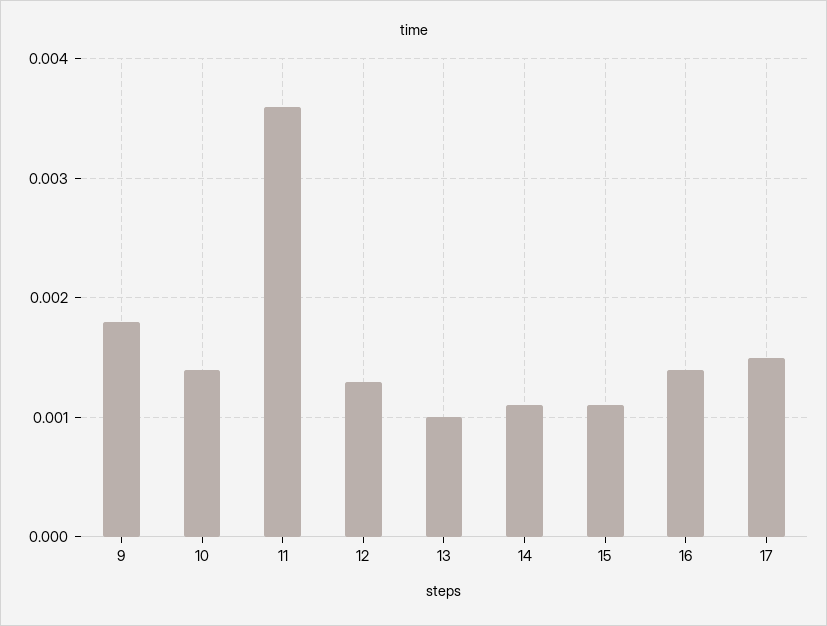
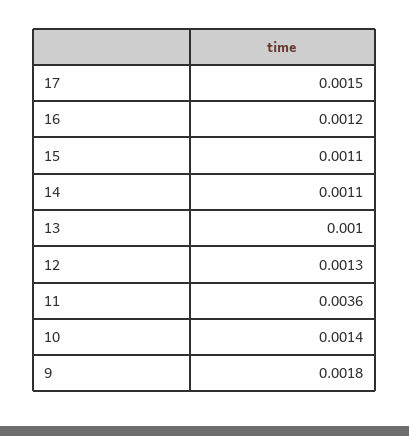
  {
    "9": 0.0018,
    "10": 0.0014,
    "11": 0.0036,
    "12": 0.0013,
    "13": 0.001,
    "14": 0.0011,
    "15": 0.0011,
-   "16": 0.0014,
+   "16": 0.0012,
    "17": 0.0015
  }

